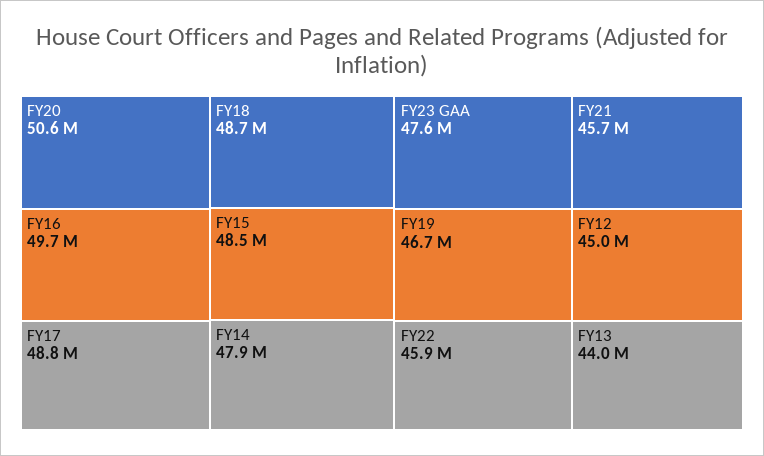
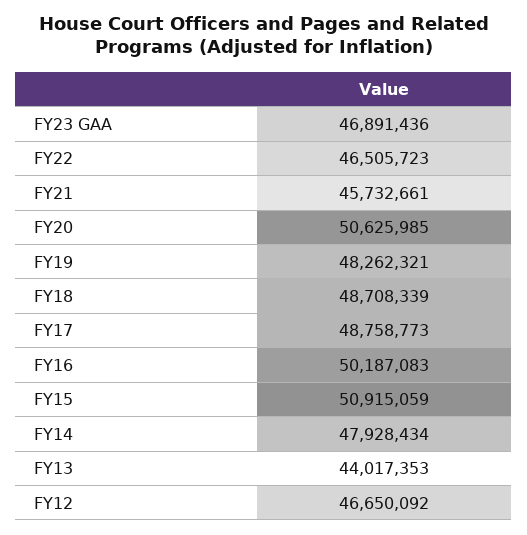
  {
    "FY20": 50625985,
-   "FY16": 49700000,
+   "FY16": 50187083,
    "FY17": 48758773,
    "FY18": 48708339,
-   "FY15": 48500000,
+   "FY15": 50915059,
    "FY14": 47928434,
-   "FY23 GAA": 47600000,
+   "FY23 GAA": 46891436,
-   "FY19": 46700000,
+   "FY19": 48262321,
-   "FY22": 45900000,
+   "FY22": 46505723,
    "FY21": 45732661,
-   "FY12": 45000000,
+   "FY12": 46650092,
    "FY13": 44017353
  }

